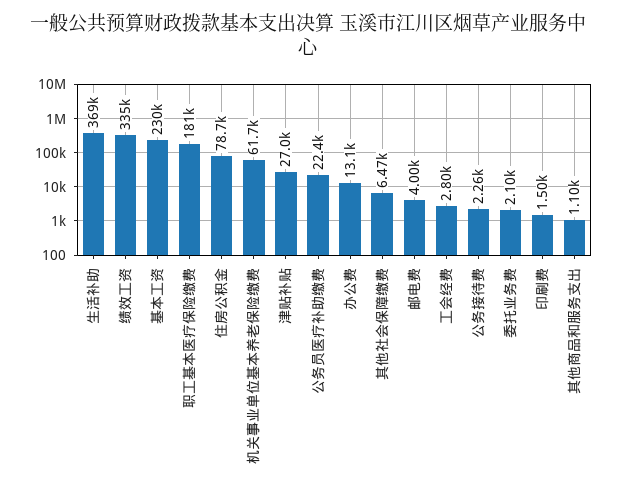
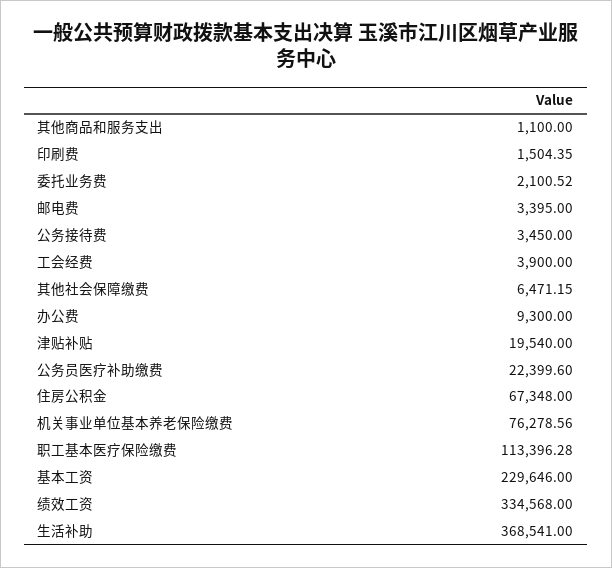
  {
    "生活补助": 368541,
    "绩效工资": 334568,
    "基本工资": 229646,
-   "职工基本医疗保险缴费": 181000,
+   "职工基本医疗保险缴费": 113396.28,
-   "住房公积金": 78700,
+   "住房公积金": 67348,
-   "机关事业单位基本养老保险缴费": 61700,
+   "机关事业单位基本养老保险缴费": 76278.56,
-   "津贴补贴": 27000,
+   "津贴补贴": 19540,
    "公务员医疗补助缴费": 22399.6,
-   "办公费": 13100,
+   "办公费": 9300,
    "其他社会保障缴费": 6471.15,
-   "邮电费": 4000,
+   "邮电费": 3395,
-   "工会经费": 2800,
+   "工会经费": 3900,
-   "公务接待费": 2260,
+   "公务接待费": 3450,
    "委托业务费": 2100.52,
    "印刷费": 1504.35,
    "其他商品和服务支出": 1100
  }

